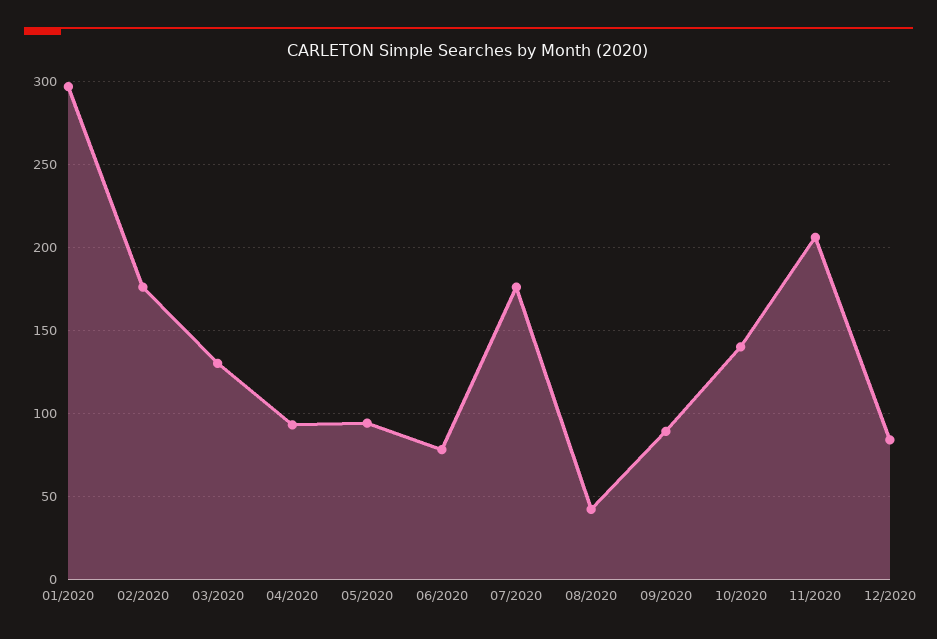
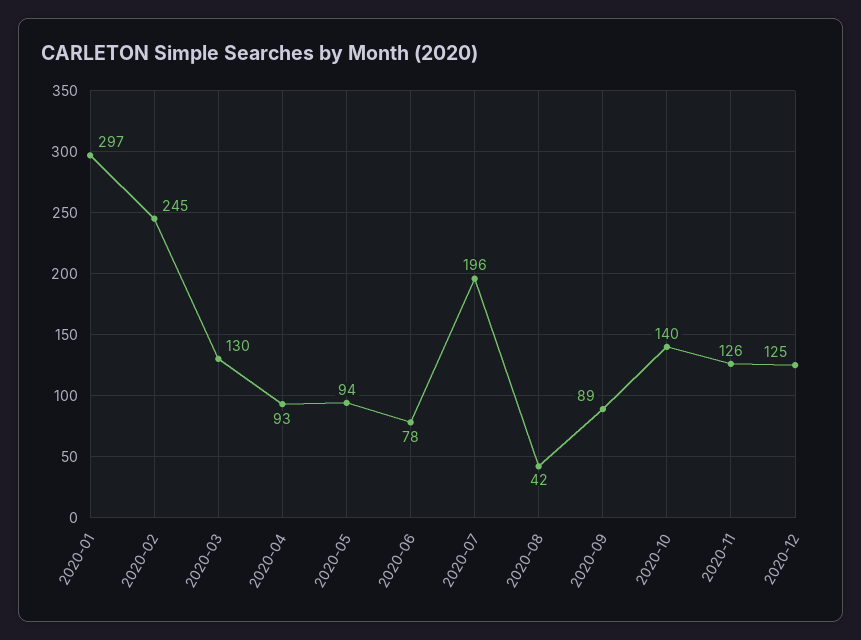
  {
    "01/2020": 297,
-   "02/2020": 175,
+   "02/2020": 245,
    "03/2020": 130,
    "04/2020": 93,
    "05/2020": 94,
    "06/2020": 78,
-   "07/2020": 175,
+   "07/2020": 196,
    "08/2020": 42,
    "09/2020": 89,
    "10/2020": 140,
-   "11/2020": 205,
+   "11/2020": 126,
-   "12/2020": 85
+   "12/2020": 125
  }

